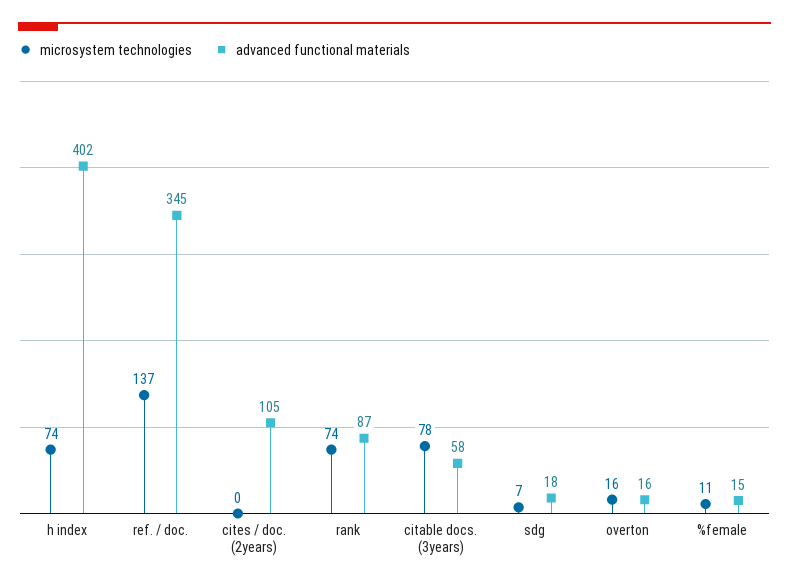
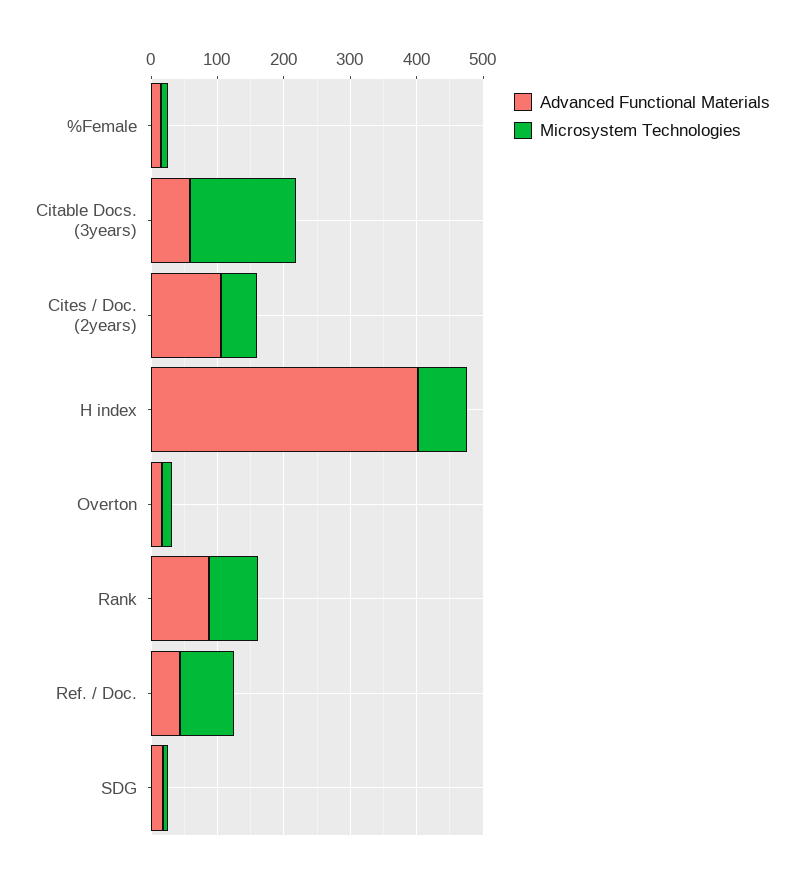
  {
    "microsystem technologies": {
      "h index": 74,
-     "ref. / doc.": 137,
+     "ref. / doc.": 80,
-     "cites / doc. (2years)": 0,
+     "cites / doc. (2years)": 60,
      "rank": 74,
-     "citable docs. (3years)": 78,
+     "citable docs. (3years)": 160,
      "sdg": 7,
      "overton": 16,
      "%female": 11
    },
    "advanced functional materials": {
      "h index": 402,
-     "ref. / doc.": 345,
+     "ref. / doc.": 40,
      "cites / doc. (2years)": 105,
      "rank": 87,
      "citable docs. (3years)": 58,
      "sdg": 18,
      "overton": 16,
      "%female": 15
    }
  }

